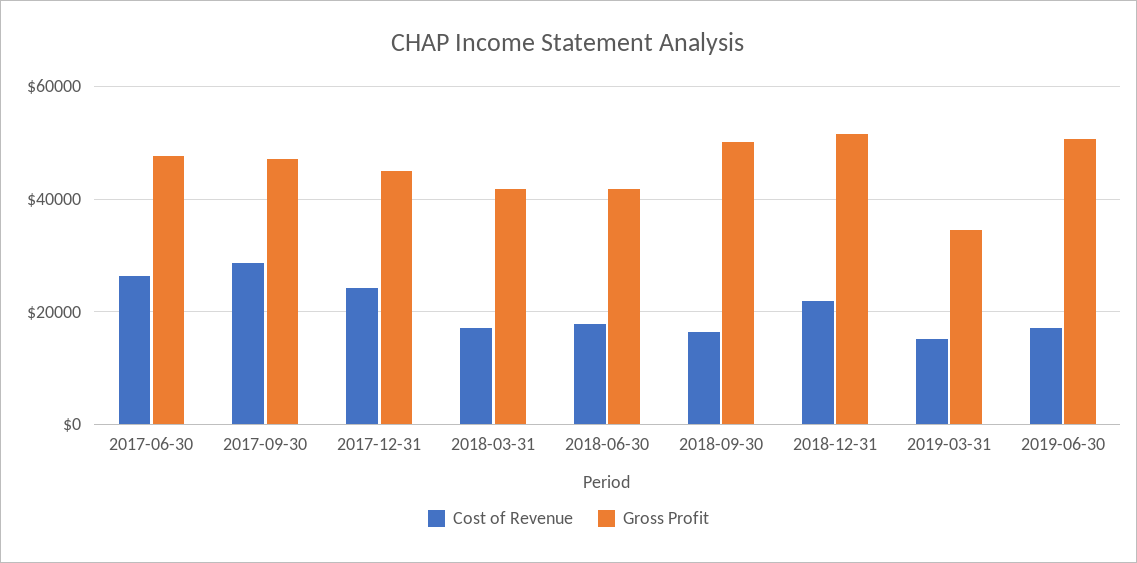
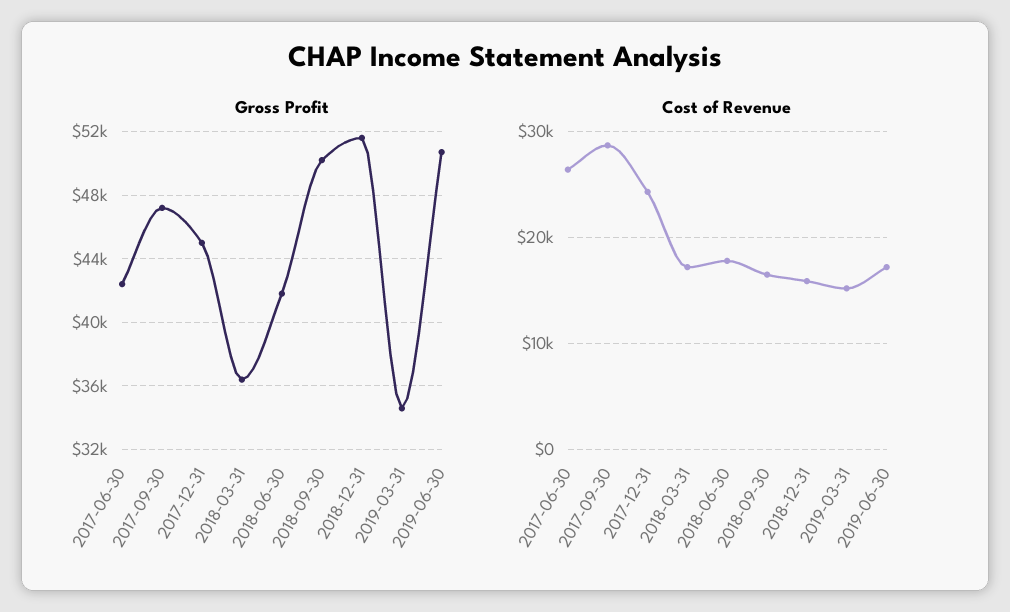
  {
    "Cost of Revenue": {
      "2017-06-30": 26000,
      "2017-09-30": 29000,
      "2017-12-31": 24000,
      "2018-03-31": 17000,
      "2018-06-30": 18000,
      "2018-09-30": 17000,
-     "2018-12-31": 22000,
+     "2018-12-31": 16000,
      "2019-03-31": 15000,
      "2019-06-30": 17000
    },
    "Gross Profit": {
-     "2017-06-30": 48000,
+     "2017-06-30": 42500,
      "2017-09-30": 47000,
      "2017-12-31": 45000,
-     "2018-03-31": 42000,
+     "2018-03-31": 36500,
      "2018-06-30": 42000,
      "2018-09-30": 50000,
      "2018-12-31": 51500,
      "2019-03-31": 34500,
      "2019-06-30": 50500
    }
  }

